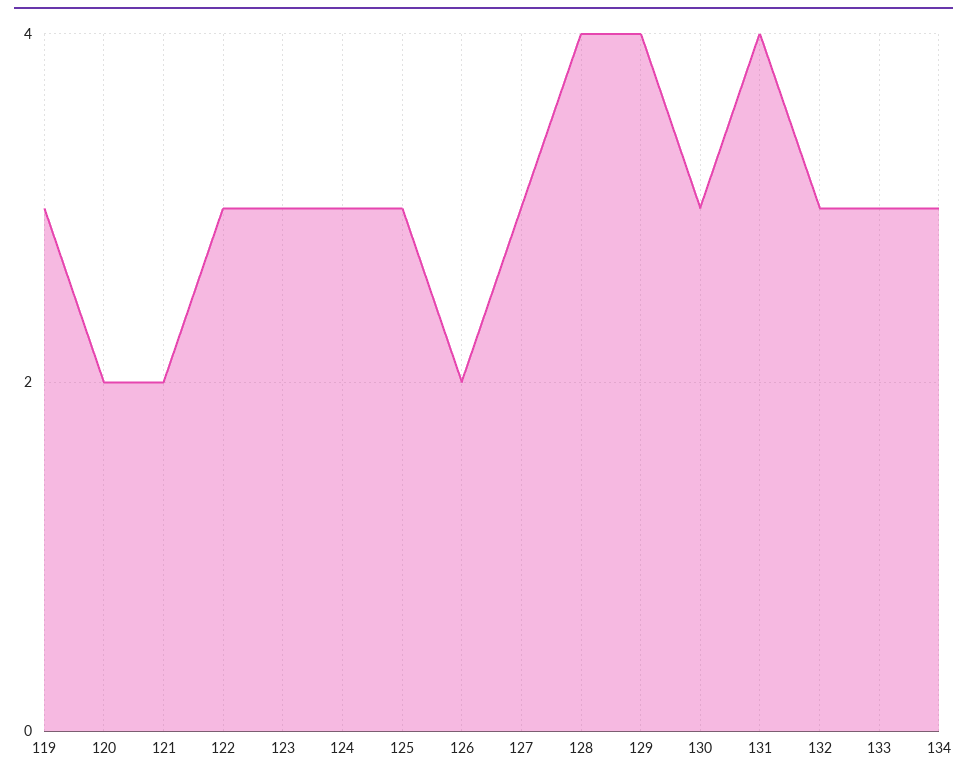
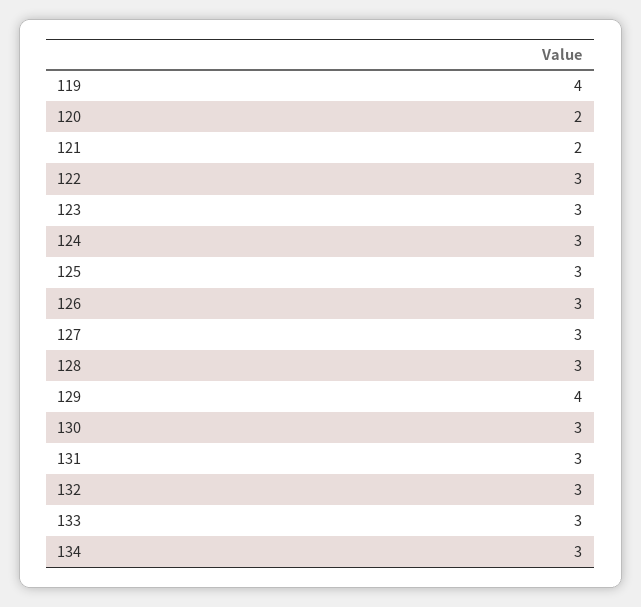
  {
-   "119": 3,
+   "119": 4,
    "120": 2,
    "121": 2,
    "122": 3,
    "123": 3,
    "124": 3,
    "125": 3,
-   "126": 2,
+   "126": 3,
    "127": 3,
-   "128": 4,
+   "128": 3,
    "129": 4,
    "130": 3,
-   "131": 4,
+   "131": 3,
    "132": 3,
    "133": 3,
    "134": 3
  }

